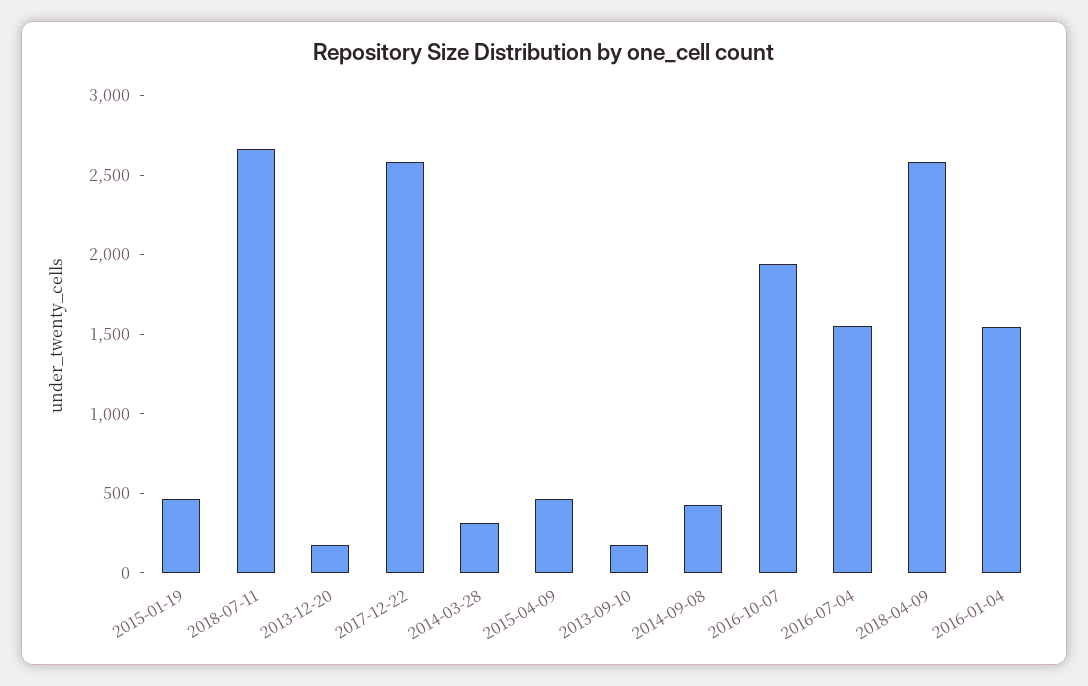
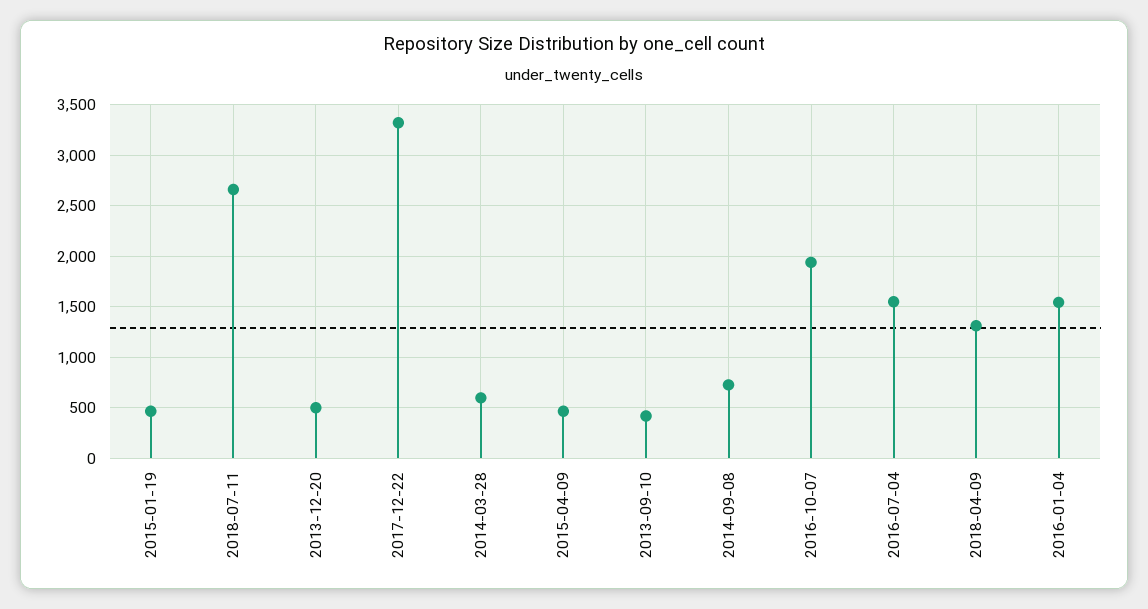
  {
    "2015-01-19": 500,
    "2018-07-11": 2700,
-   "2013-12-20": 200,
+   "2013-12-20": 500,
-   "2017-12-22": 2600,
+   "2017-12-22": 3300,
-   "2014-03-28": 300,
+   "2014-03-28": 600,
    "2015-04-09": 500,
-   "2013-09-10": 200,
+   "2013-09-10": 400,
-   "2014-09-08": 400,
+   "2014-09-08": 700,
    "2016-10-07": 1900,
    "2016-07-04": 1500,
-   "2018-04-09": 2600,
+   "2018-04-09": 1300,
    "2016-01-04": 1500
  }

